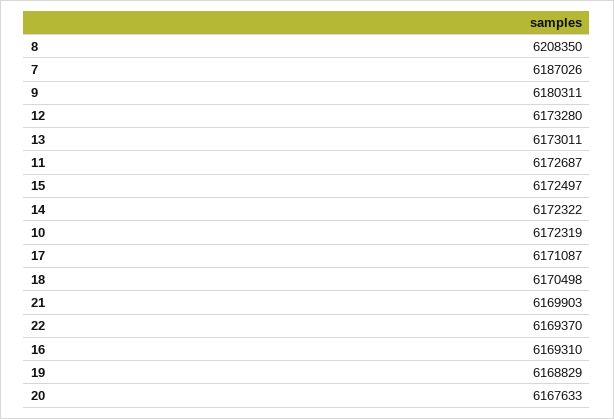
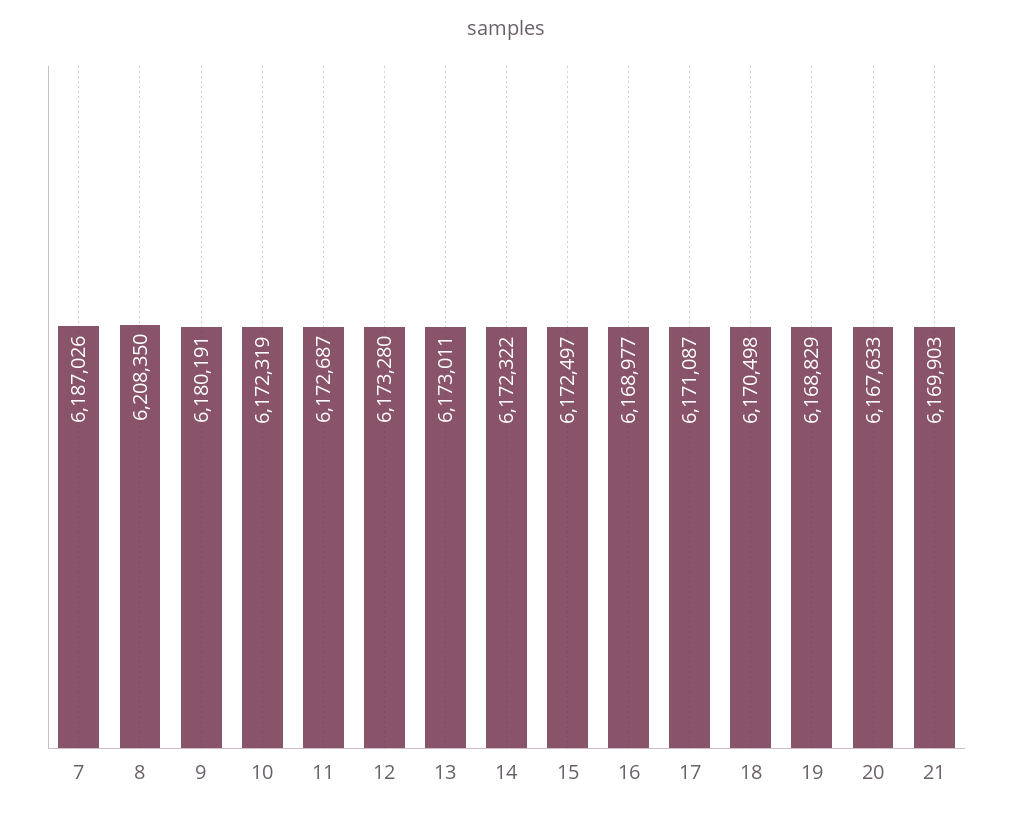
  {
    "8": 6208350,
    "7": 6187026,
-   "9": 6180311,
+   "9": 6180191,
    "12": 6173280,
    "13": 6173011,
    "11": 6172687,
    "15": 6172497,
    "14": 6172322,
    "10": 6172319,
    "17": 6171087,
    "18": 6170498,
    "21": 6169903,
-   "22": 6169370,
-   "16": 6169310,
+   "16": 6168977,
    "19": 6168829,
    "20": 6167633
  }

